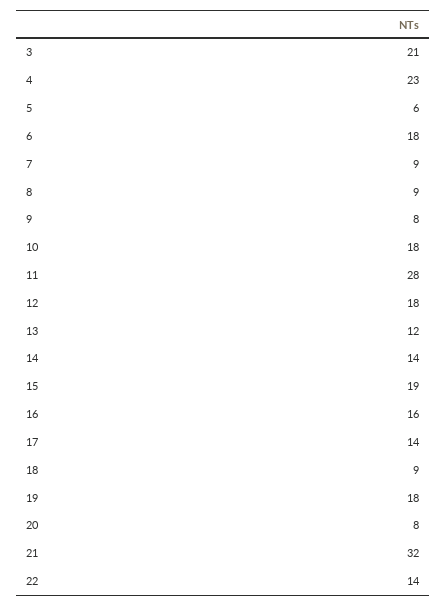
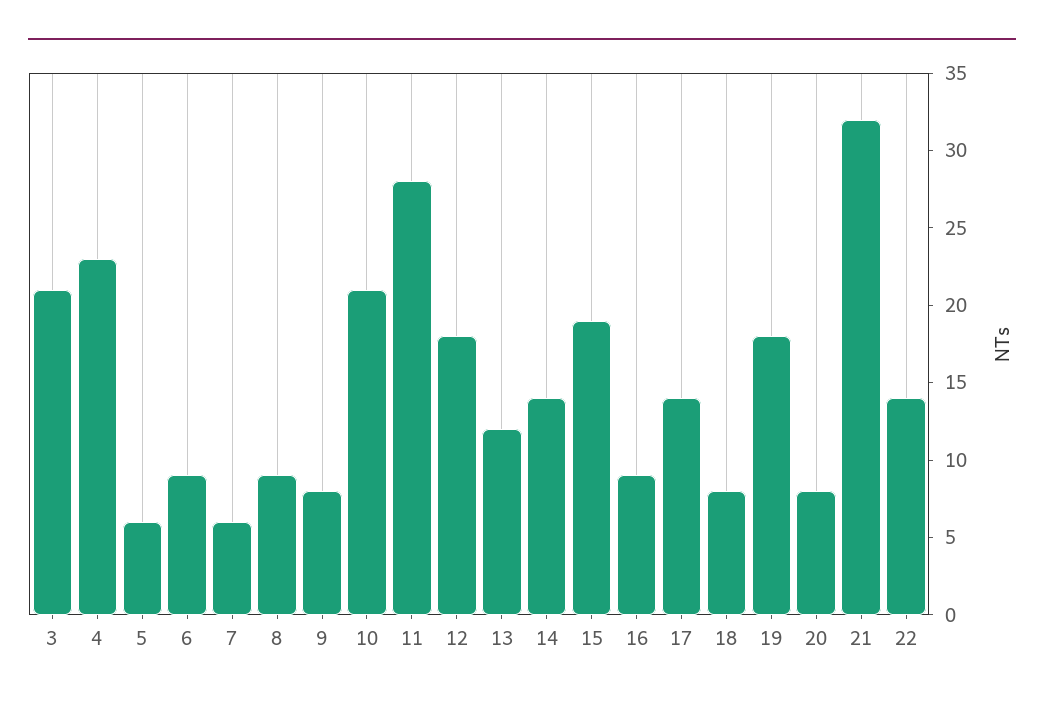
  {
    "3": 21,
    "4": 23,
    "5": 6,
-   "6": 18,
+   "6": 9,
-   "7": 9,
+   "7": 6,
    "8": 9,
    "9": 8,
-   "10": 18,
+   "10": 21,
    "11": 28,
    "12": 18,
    "13": 12,
    "14": 14,
    "15": 19,
-   "16": 16,
+   "16": 9,
    "17": 14,
-   "18": 9,
+   "18": 8,
    "19": 18,
    "20": 8,
    "21": 32,
    "22": 14
  }

